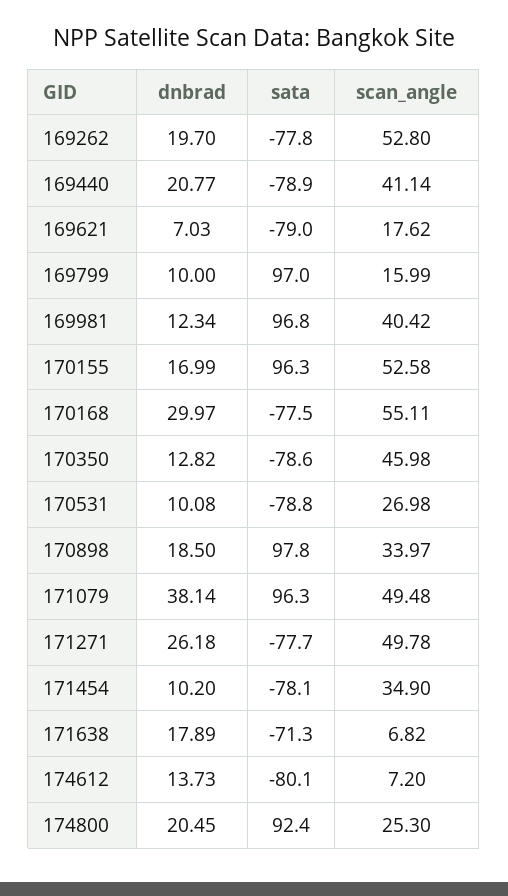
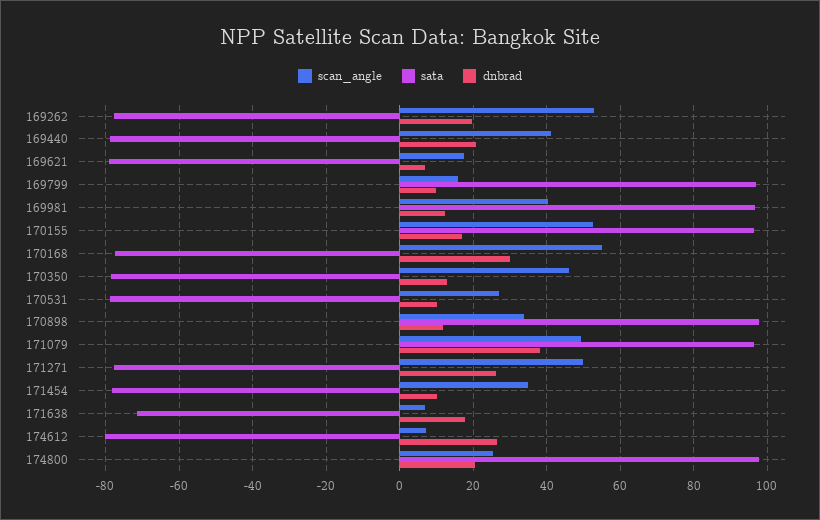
  {
    "dnbrad": {
      "169262": 19.7,
      "169440": 20.77,
      "169621": 7.03,
      "169799": 10,
      "169981": 12.34,
      "170155": 16.99,
      "170168": 29.97,
      "170350": 12.82,
      "170531": 10.08,
-     "170898": 18.5,
+     "170898": 12,
      "171079": 38.14,
      "171271": 26.18,
      "171454": 10.2,
      "171638": 17.89,
-     "174612": 13.73,
+     "174612": 26,
      "174800": 20.45
    },
    "sata": {
      "169262": -77.8,
      "169440": -78.9,
      "169621": -79,
      "169799": 97,
      "169981": 96.8,
      "170155": 96.3,
      "170168": -77.5,
      "170350": -78.6,
      "170531": -78.8,
      "170898": 97.8,
      "171079": 96.3,
      "171271": -77.7,
      "171454": -78.1,
      "171638": -71.3,
      "174612": -80.1,
-     "174800": 92.4
+     "174800": 98
    },
    "scan_angle": {
      "169262": 52.8,
      "169440": 41.14,
      "169621": 17.62,
      "169799": 15.99,
      "169981": 40.42,
      "170155": 52.58,
      "170168": 55.11,
      "170350": 45.98,
      "170531": 26.98,
      "170898": 33.97,
      "171079": 49.48,
      "171271": 49.78,
      "171454": 34.9,
      "171638": 6.82,
      "174612": 7.2,
      "174800": 25.3
    }
  }

